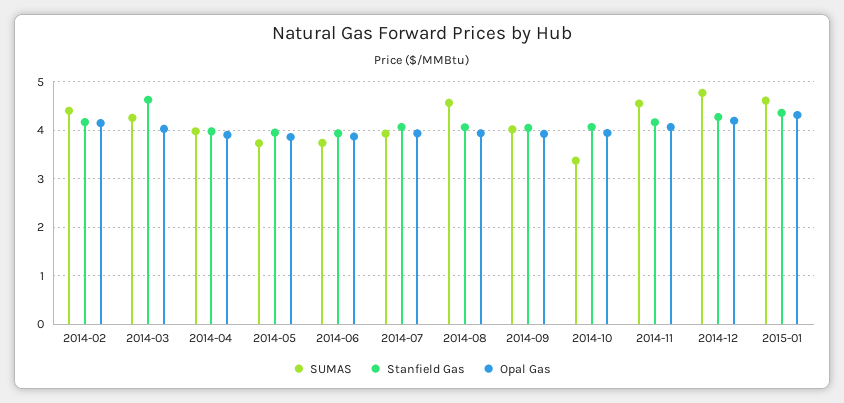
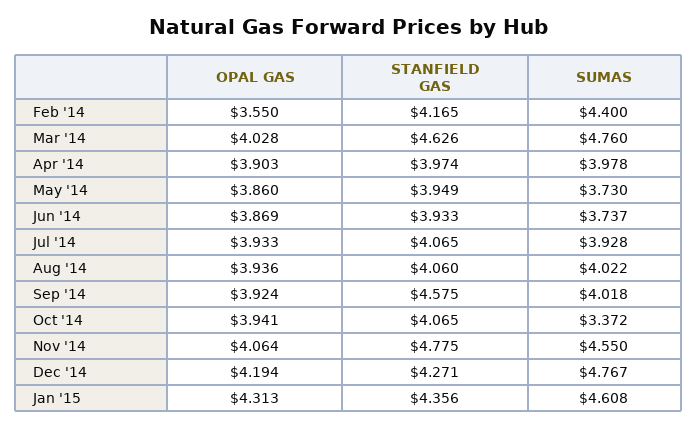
  {
    "SUMAS": {
      "2014-02": 4.4,
-     "2014-03": 4.2,
+     "2014-03": 4.76,
      "2014-04": 3.978,
      "2014-05": 3.73,
      "2014-06": 3.737,
      "2014-07": 3.928,
-     "2014-08": 4.6,
+     "2014-08": 4.022,
      "2014-09": 4.018,
      "2014-10": 3.372,
      "2014-11": 4.55,
      "2014-12": 4.767,
      "2015-01": 4.608
    },
    "Stanfield Gas": {
      "2014-02": 4.165,
      "2014-03": 4.626,
      "2014-04": 3.974,
      "2014-05": 3.949,
      "2014-06": 3.933,
      "2014-07": 4.065,
      "2014-08": 4.06,
-     "2014-09": 4,
+     "2014-09": 4.575,
      "2014-10": 4.065,
-     "2014-11": 4.2,
+     "2014-11": 4.775,
      "2014-12": 4.271,
      "2015-01": 4.356
    },
    "Opal Gas": {
-     "2014-02": 4.2,
+     "2014-02": 3.55,
      "2014-03": 4.028,
      "2014-04": 3.903,
      "2014-05": 3.86,
      "2014-06": 3.869,
      "2014-07": 3.933,
      "2014-08": 3.936,
      "2014-09": 3.924,
      "2014-10": 3.941,
      "2014-11": 4.064,
      "2014-12": 4.194,
      "2015-01": 4.313
    }
  }

